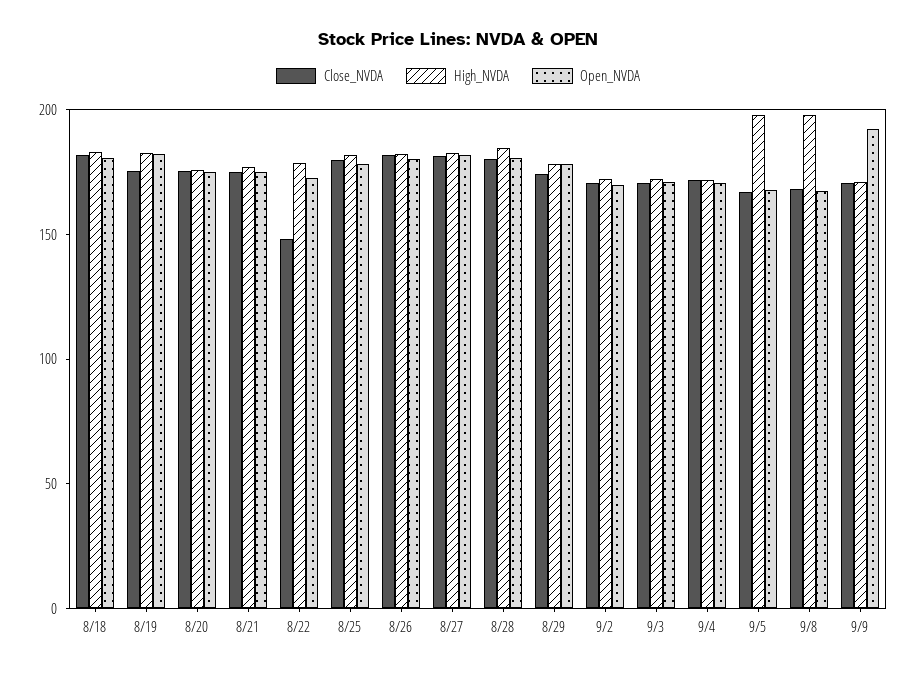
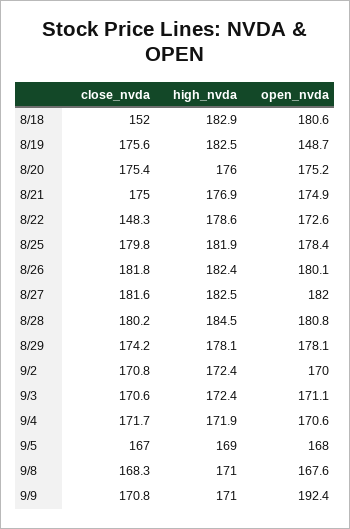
  {
    "Close_NVDA": {
-     "8/18": 180,
+     "8/18": 152,
      "8/19": 175.6,
      "8/20": 175.4,
      "8/21": 175,
      "8/22": 148.3,
      "8/25": 179.8,
      "8/26": 181.8,
      "8/27": 181.6,
      "8/28": 180.2,
      "8/29": 174.2,
      "9/2": 170.8,
      "9/3": 170.6,
      "9/4": 171.7,
      "9/5": 167,
      "9/8": 168.3,
      "9/9": 170.8
    },
    "High_NVDA": {
      "8/18": 182.9,
      "8/19": 182.5,
      "8/20": 176,
      "8/21": 176.9,
      "8/22": 178.6,
      "8/25": 181.9,
      "8/26": 182.4,
      "8/27": 182.5,
      "8/28": 184.5,
      "8/29": 178.1,
      "9/2": 172.4,
      "9/3": 172.4,
      "9/4": 171.9,
-     "9/5": 200,
+     "9/5": 169,
-     "9/8": 200,
+     "9/8": 171,
      "9/9": 171
    },
    "Open_NVDA": {
      "8/18": 180.6,
-     "8/19": 180,
+     "8/19": 148.7,
      "8/20": 175.2,
      "8/21": 174.9,
      "8/22": 172.6,
      "8/25": 178.4,
      "8/26": 180.1,
      "8/27": 182,
      "8/28": 180.8,
      "8/29": 178.1,
      "9/2": 170,
      "9/3": 171.1,
      "9/4": 170.6,
      "9/5": 168,
      "9/8": 167.6,
      "9/9": 192.4
    }
  }

